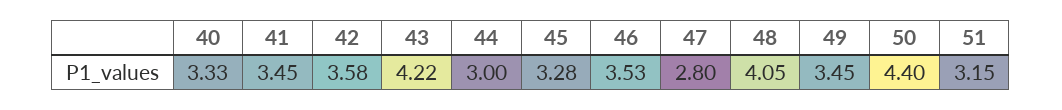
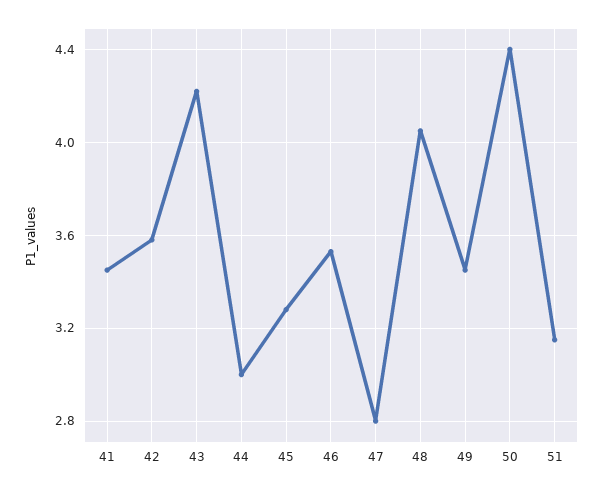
  {
-   "40": 3.33,
    "41": 3.45,
    "42": 3.58,
    "43": 4.22,
    "44": 3,
    "45": 3.28,
    "46": 3.53,
    "47": 2.8,
    "48": 4.05,
    "49": 3.45,
    "50": 4.4,
    "51": 3.15
  }

